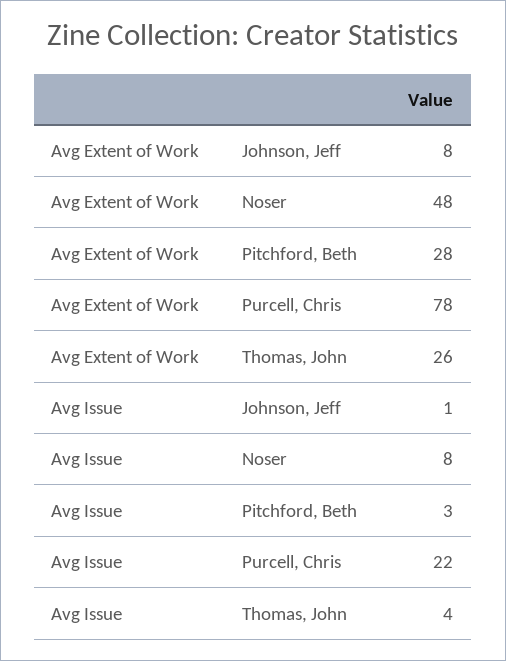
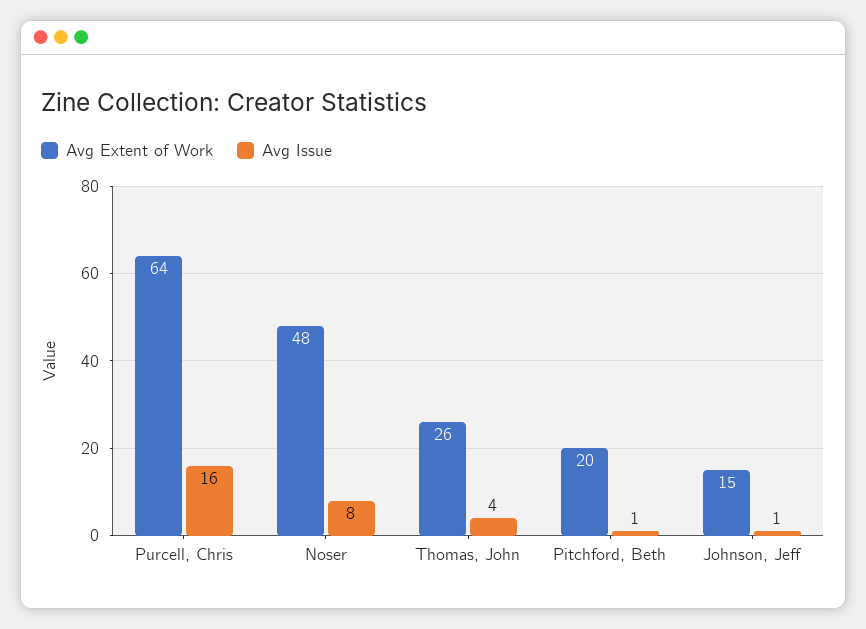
  {
    "Avg Extent of Work": {
-     "Johnson, Jeff": 8,
+     "Johnson, Jeff": 15,
      "Noser": 48,
-     "Pitchford, Beth": 28,
+     "Pitchford, Beth": 20,
-     "Purcell, Chris": 78,
+     "Purcell, Chris": 64,
      "Thomas, John": 26
    },
    "Avg Issue": {
      "Johnson, Jeff": 1,
      "Noser": 8,
-     "Pitchford, Beth": 3,
+     "Pitchford, Beth": 1,
-     "Purcell, Chris": 22,
+     "Purcell, Chris": 16,
      "Thomas, John": 4
    }
  }

